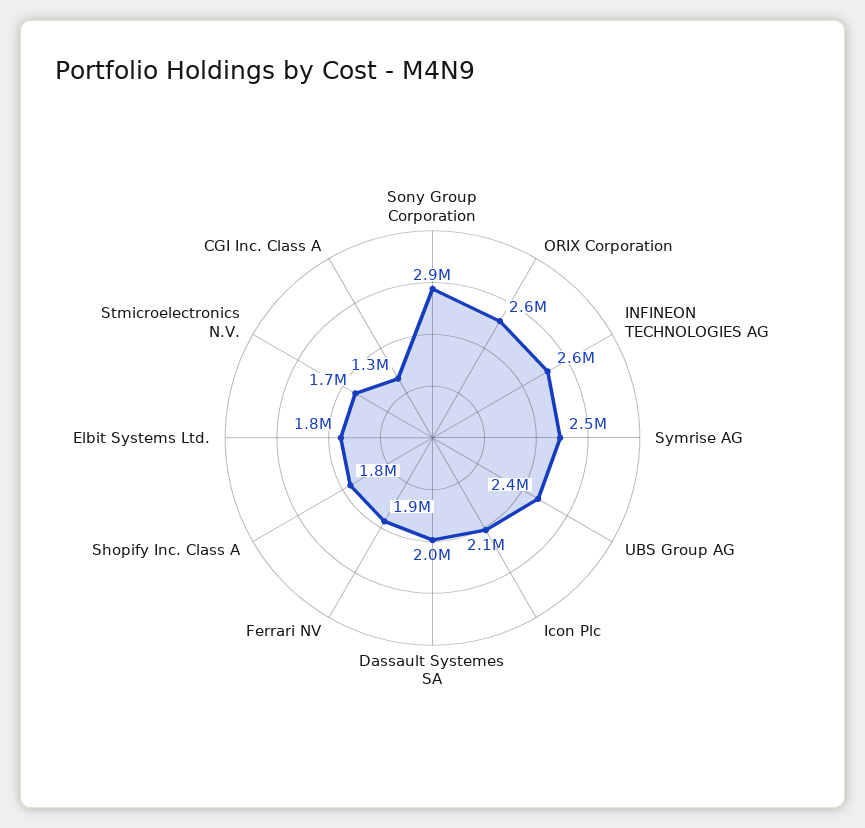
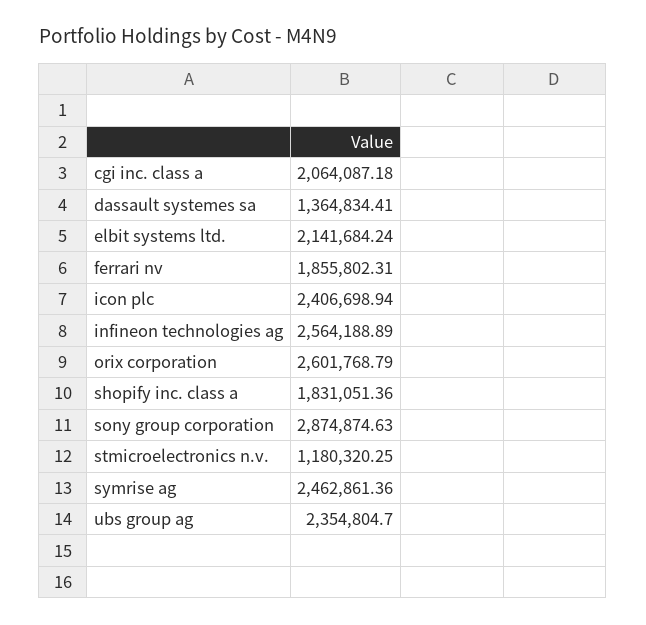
  {
    "Sony Group Corporation": 2874874.63,
    "ORIX Corporation": 2601768.79,
    "INFINEON TECHNOLOGIES AG": 2564188.89,
    "Symrise AG": 2462861.36,
    "UBS Group AG": 2354804.7,
-   "Icon Plc": 2100000,
+   "Icon Plc": 2406698.94,
-   "Dassault Systemes SA": 2000000,
+   "Dassault Systemes SA": 1364834.41,
    "Ferrari NV": 1855802.31,
    "Shopify Inc. Class A": 1831051.36,
-   "Elbit Systems Ltd.": 1800000,
+   "Elbit Systems Ltd.": 2141684.24,
-   "Stmicroelectronics N.V.": 1700000,
+   "Stmicroelectronics N.V.": 1180320.25,
-   "CGI Inc. Class A": 1300000
+   "CGI Inc. Class A": 2064087.18
  }

